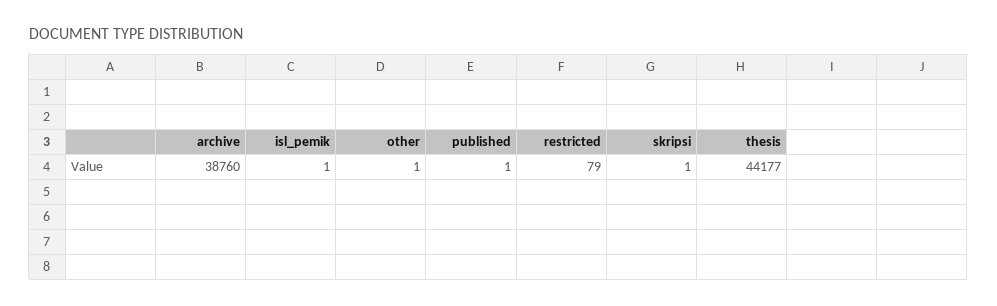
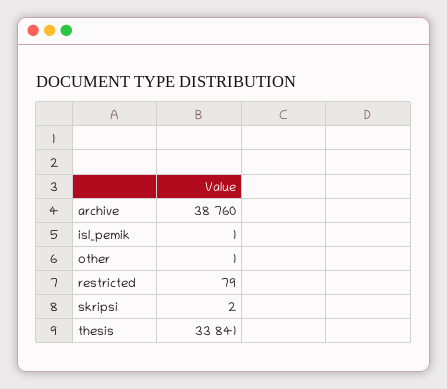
  {
    "archive": 38760,
    "isl_pemik": 1,
    "other": 1,
-   "published": 1,
    "restricted": 79,
-   "skripsi": 1,
+   "skripsi": 2,
-   "thesis": 44177
+   "thesis": 33841
  }

